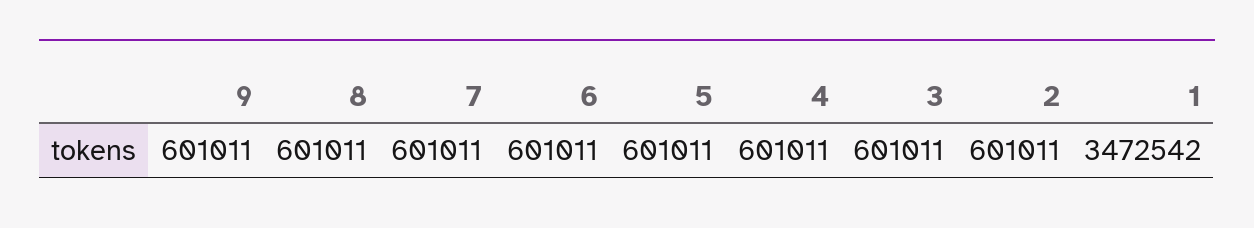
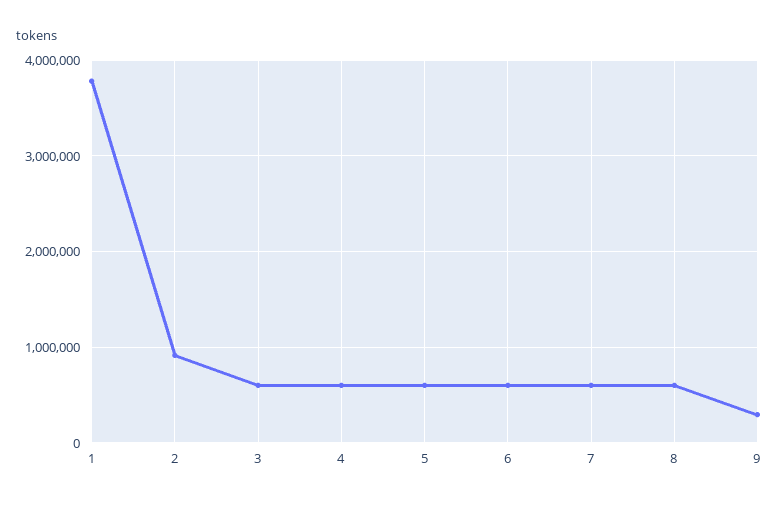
  {
-   "9": 601011,
+   "9": 300000,
    "8": 601011,
    "7": 601011,
    "6": 601011,
    "5": 601011,
    "4": 601011,
    "3": 601011,
-   "2": 601011,
+   "2": 900000,
-   "1": 3472542
+   "1": 3800000
  }

